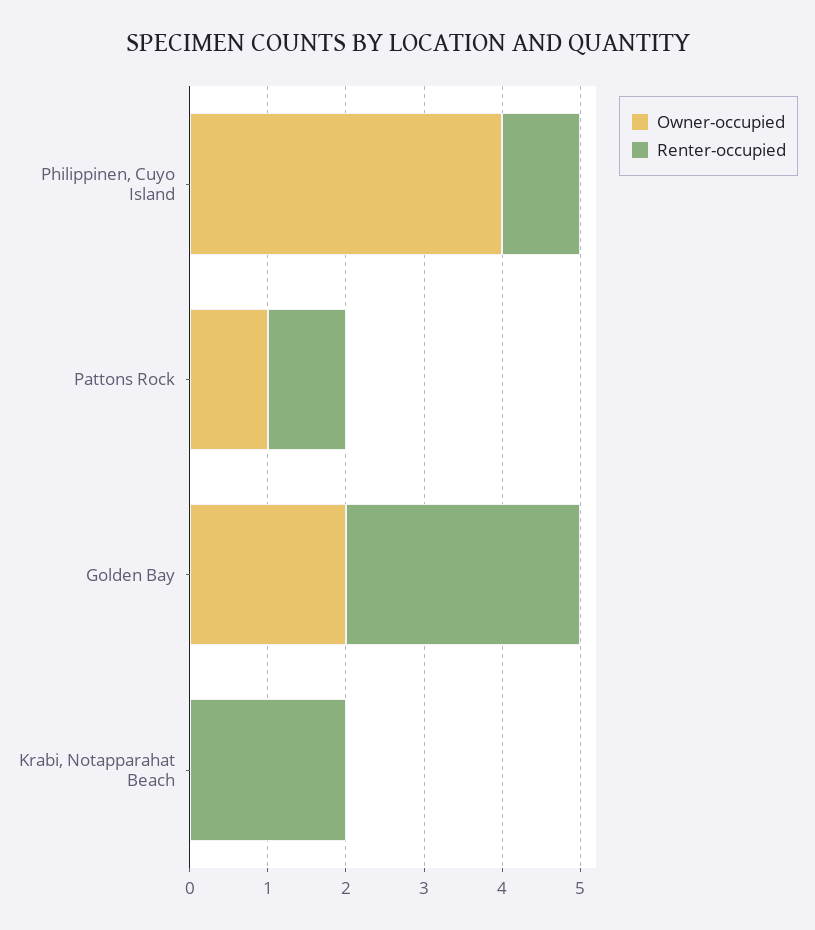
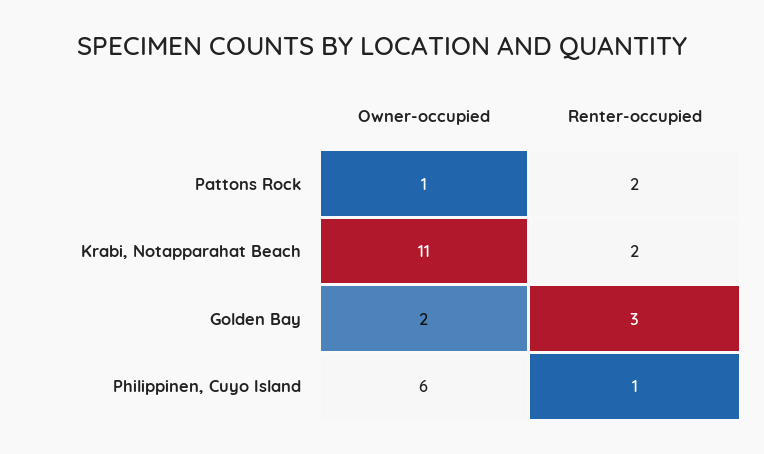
  {
    "Owner-occupied": {
-     "Philippinen, Cuyo Island": 4,
+     "Philippinen, Cuyo Island": 6,
      "Pattons Rock": 1,
      "Golden Bay": 2,
-     "Krabi, Notapparahat Beach": 0
+     "Krabi, Notapparahat Beach": 11
    },
    "Renter-occupied": {
      "Philippinen, Cuyo Island": 1,
-     "Pattons Rock": 1,
+     "Pattons Rock": 2,
      "Golden Bay": 3,
      "Krabi, Notapparahat Beach": 2
    }
  }

